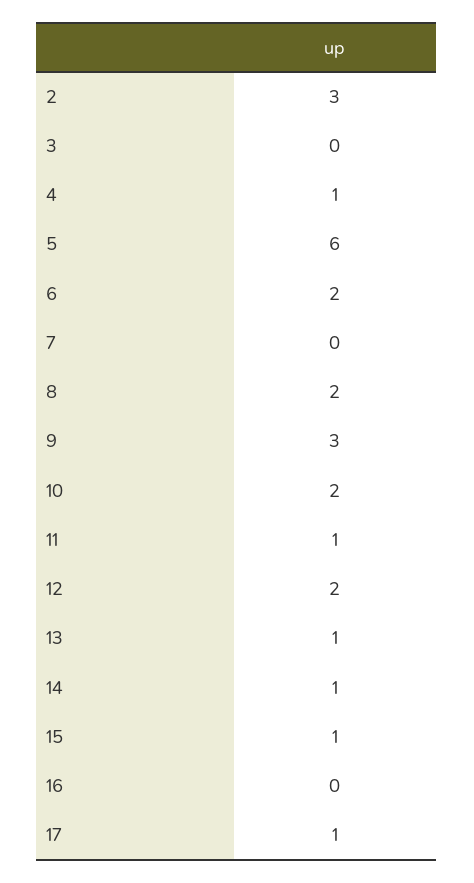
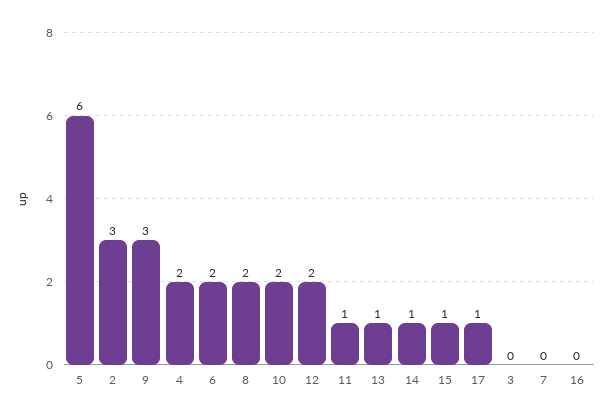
  {
    "2": 3,
    "3": 0,
-   "4": 1,
+   "4": 2,
    "5": 6,
    "6": 2,
    "7": 0,
    "8": 2,
    "9": 3,
    "10": 2,
    "11": 1,
    "12": 2,
    "13": 1,
    "14": 1,
    "15": 1,
    "16": 0,
    "17": 1
  }

